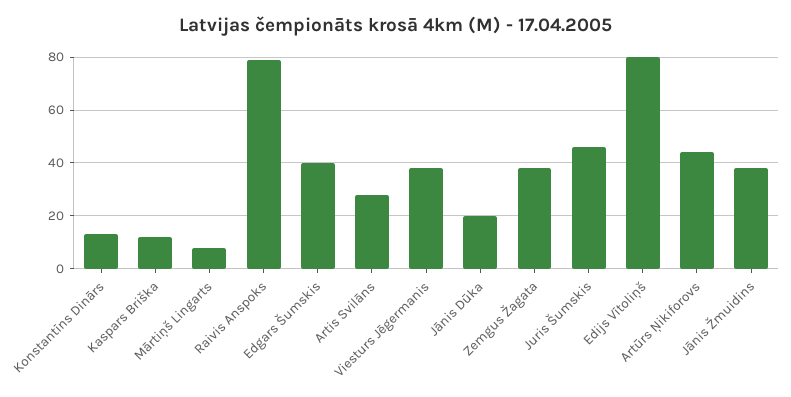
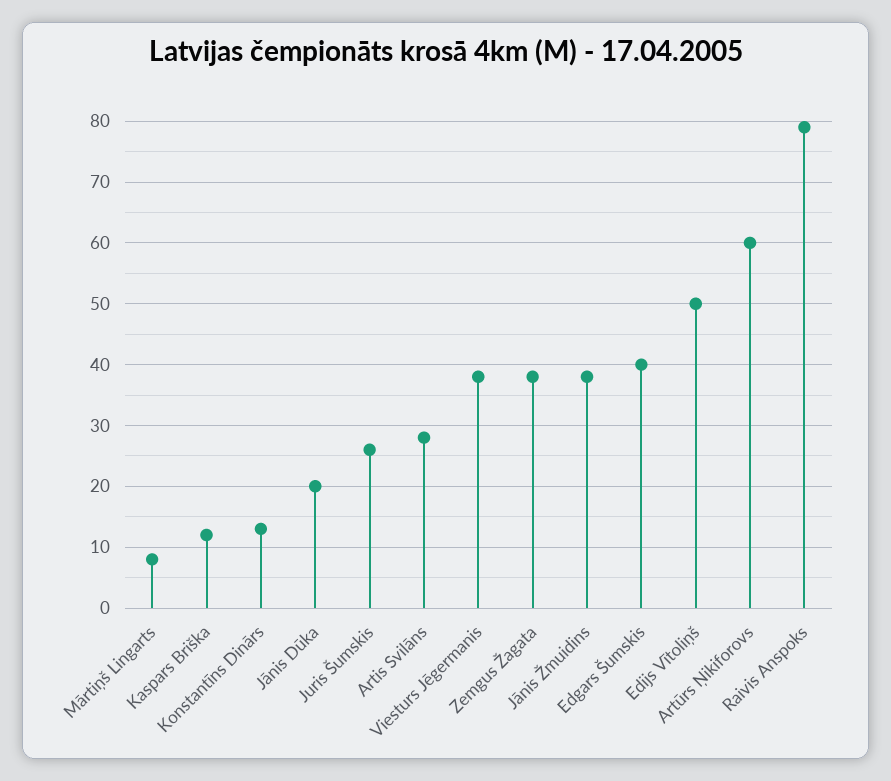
  {
    "Konstantīns Dinārs": 13,
    "Kaspars Briška": 12,
    "Mārtiņš Lingarts": 8,
    "Raivis Anspoks": 79,
    "Edgars Šumskis": 40,
    "Artis Svilāns": 28,
    "Viesturs Jēgermanis": 38,
    "Jānis Dūka": 20,
    "Zemgus Žagata": 38,
-   "Juris Šumskis": 45,
+   "Juris Šumskis": 26,
-   "Edijs Vītoliņš": 80,
+   "Edijs Vītoliņš": 50,
-   "Artūrs Ņikiforovs": 45,
+   "Artūrs Ņikiforovs": 60,
    "Jānis Žmuidins": 38
  }

